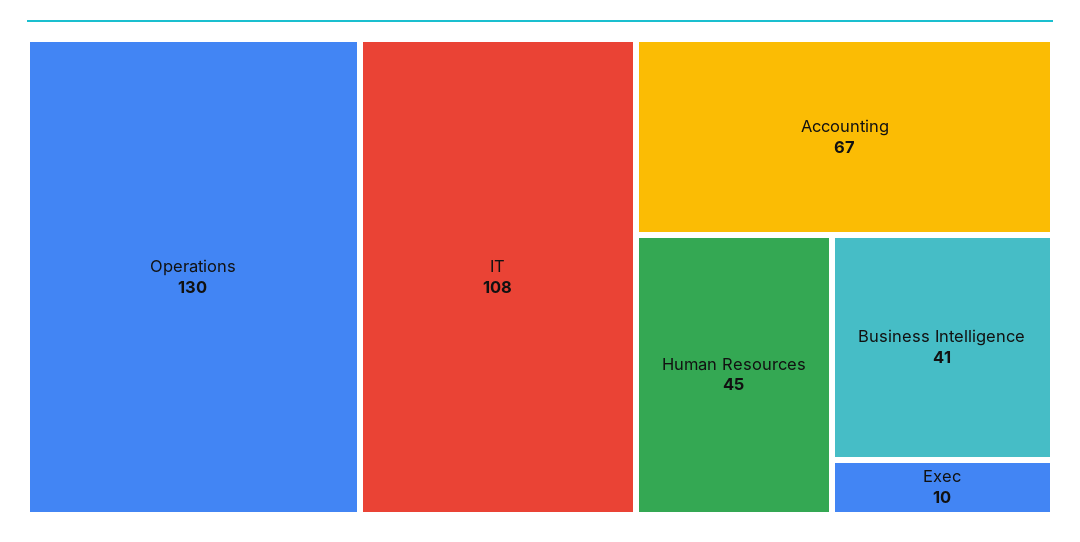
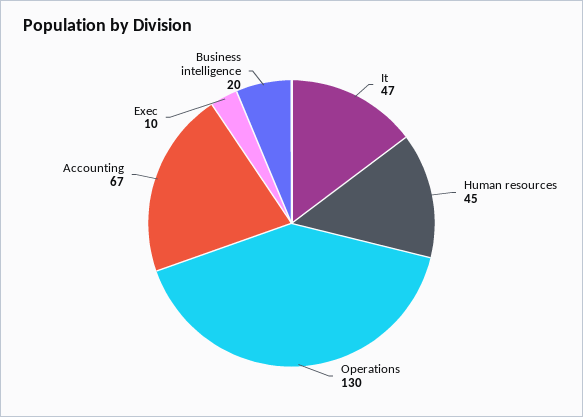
  {
    "Operations": 130,
-   "IT": 108,
+   "IT": 47,
    "Accounting": 67,
    "Human Resources": 45,
-   "Business Intelligence": 41,
+   "Business Intelligence": 20,
    "Exec": 10
  }

